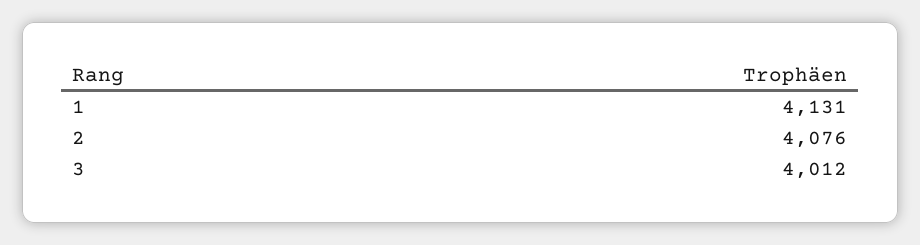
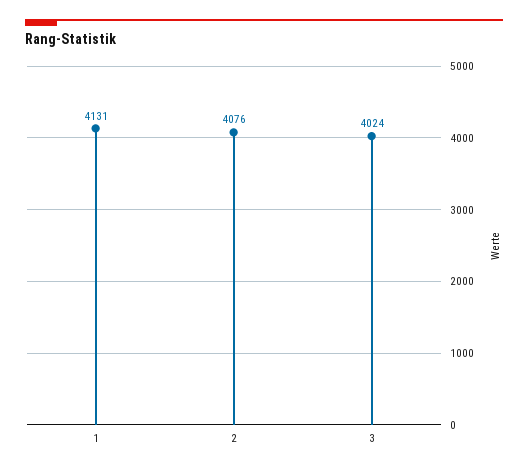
  {
    "1": 4131,
    "2": 4076,
-   "3": 4012
+   "3": 4024
  }

